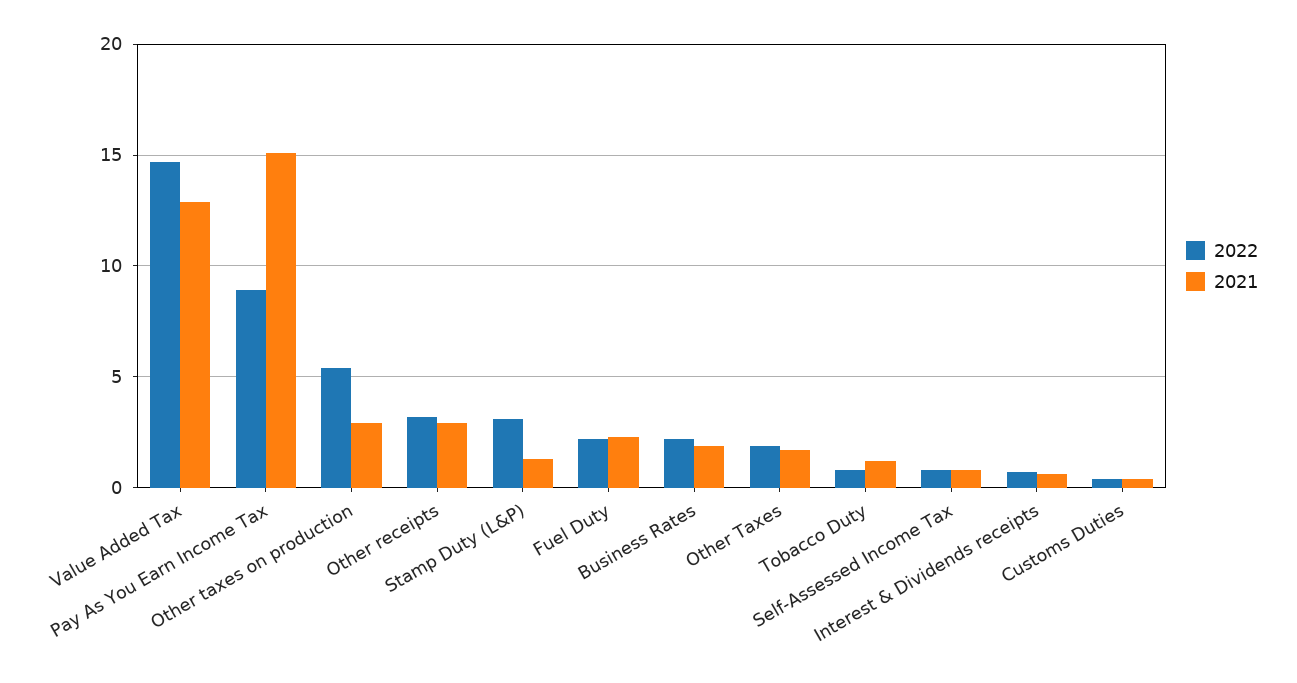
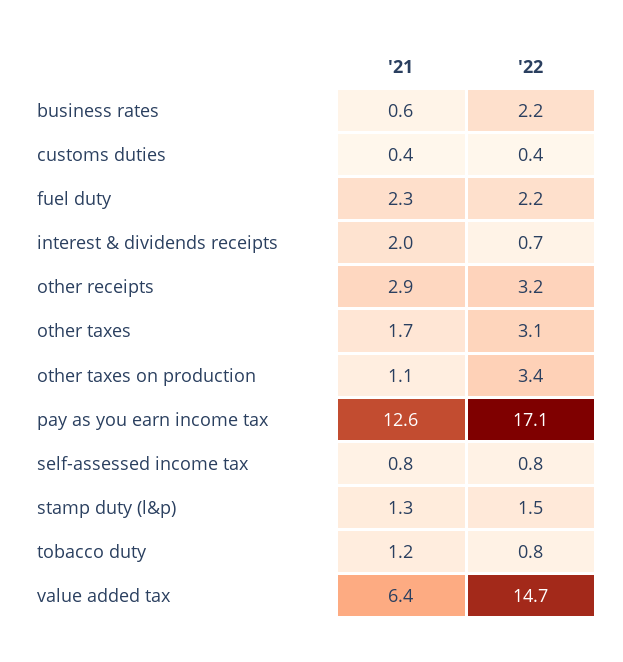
  {
    "2022": {
      "Value Added Tax": 14.7,
-     "Pay As You Earn Income Tax": 9,
+     "Pay As You Earn Income Tax": 17.1,
-     "Other taxes on production": 5.5,
+     "Other taxes on production": 3.4,
      "Other receipts": 3.2,
-     "Stamp Duty (L&P)": 3,
+     "Stamp Duty (L&P)": 1.5,
      "Fuel Duty": 2.2,
      "Business Rates": 2.2,
-     "Other Taxes": 2,
+     "Other Taxes": 3.1,
      "Tobacco Duty": 0.8,
      "Self-Assessed Income Tax": 0.8,
      "Interest & Dividends receipts": 0.7,
      "Customs Duties": 0.4
    },
    "2021": {
-     "Value Added Tax": 13,
+     "Value Added Tax": 6.4,
-     "Pay As You Earn Income Tax": 15,
+     "Pay As You Earn Income Tax": 12.6,
-     "Other taxes on production": 3,
+     "Other taxes on production": 1.1,
      "Other receipts": 2.9,
      "Stamp Duty (L&P)": 1.3,
      "Fuel Duty": 2.3,
-     "Business Rates": 2,
+     "Business Rates": 0.6,
      "Other Taxes": 1.7,
      "Tobacco Duty": 1.2,
      "Self-Assessed Income Tax": 0.8,
-     "Interest & Dividends receipts": 0.5,
+     "Interest & Dividends receipts": 2,
      "Customs Duties": 0.4
    }
  }

